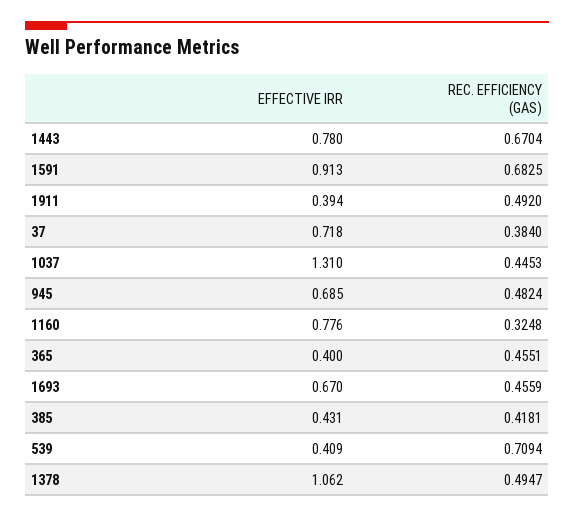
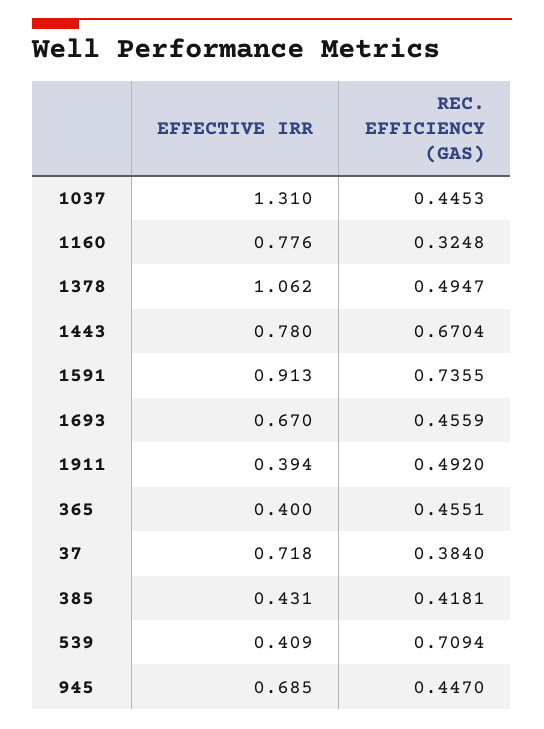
  {
    "EFFECTIVE IRR": {
      "1443": 0.78,
      "1591": 0.913,
      "1911": 0.394,
      "37": 0.718,
      "1037": 1.31,
      "945": 0.685,
      "1160": 0.776,
      "365": 0.4,
      "1693": 0.67,
      "385": 0.431,
      "539": 0.409,
      "1378": 1.062
    },
    "REC. EFFICIENCY (GAS)": {
      "1443": 0.6704,
-     "1591": 0.6825,
+     "1591": 0.7355,
      "1911": 0.492,
      "37": 0.384,
      "1037": 0.4453,
-     "945": 0.4824,
+     "945": 0.447,
      "1160": 0.3248,
      "365": 0.4551,
      "1693": 0.4559,
      "385": 0.4181,
      "539": 0.7094,
      "1378": 0.4947
    }
  }

